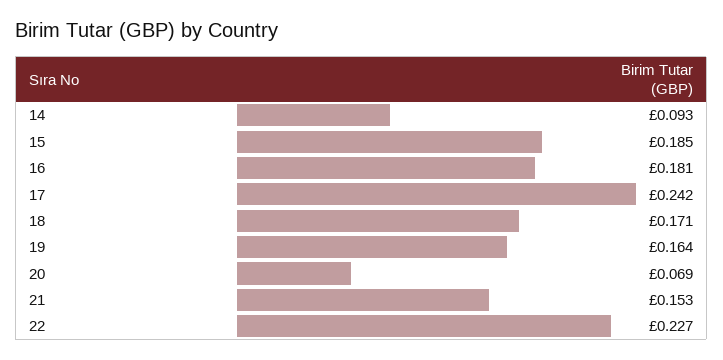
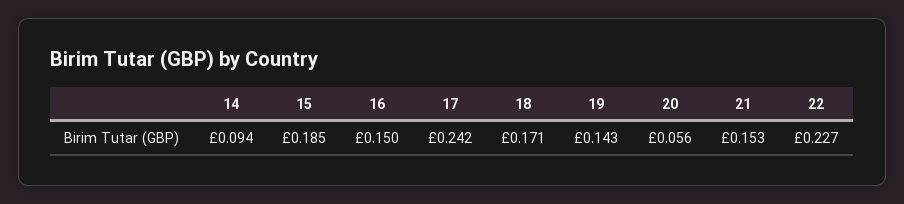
  {
-   "14": 0.093,
+   "14": 0.094,
    "15": 0.185,
-   "16": 0.181,
+   "16": 0.15,
    "17": 0.242,
    "18": 0.171,
-   "19": 0.164,
+   "19": 0.143,
-   "20": 0.069,
+   "20": 0.056,
    "21": 0.153,
    "22": 0.227
  }

